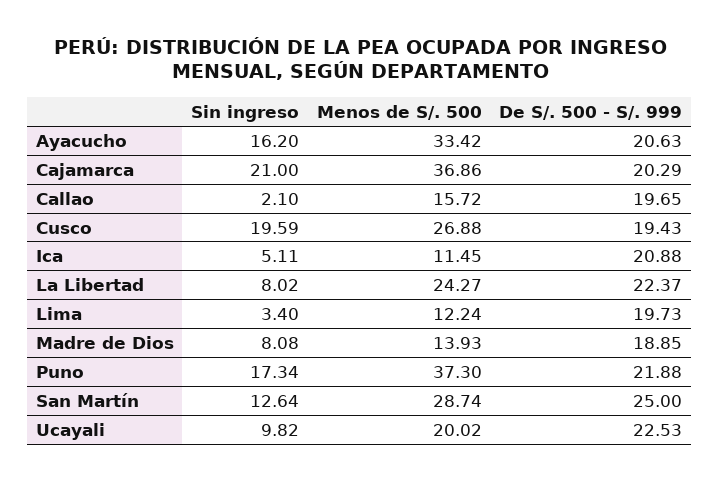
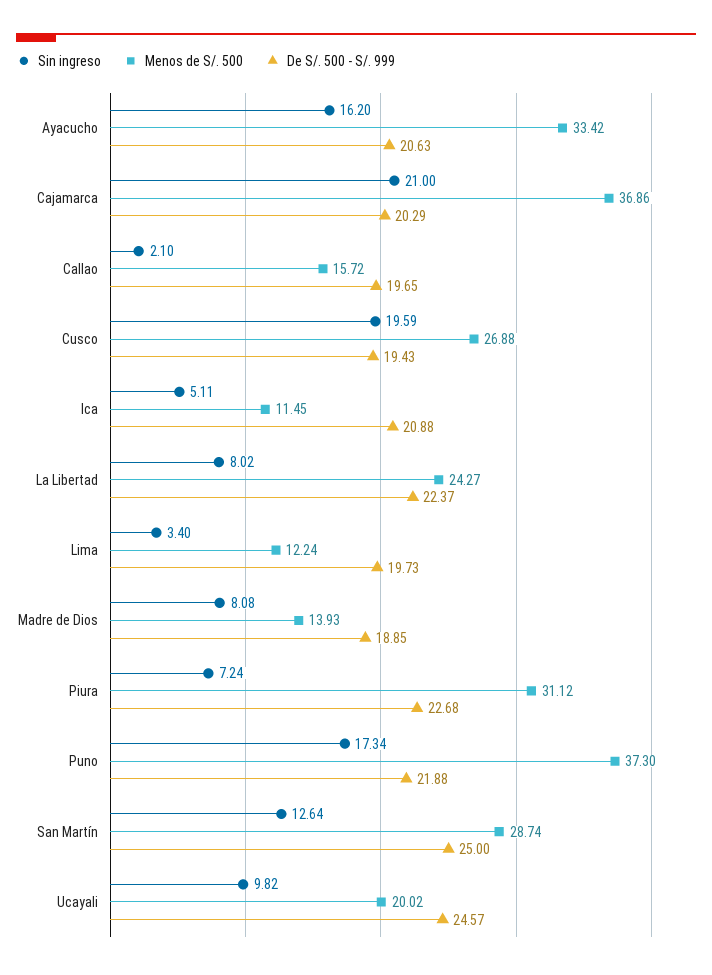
  {
    "Sin ingreso": {
      "Ayacucho": 16.2,
      "Cajamarca": 21,
      "Callao": 2.1,
      "Cusco": 19.59,
      "Ica": 5.11,
      "La Libertad": 8.02,
      "Lima": 3.4,
      "Madre de Dios": 8.08,
      "Puno": 17.34,
      "San Martín": 12.64,
-     "Ucayali": 9.82
+     "Ucayali": 9.82,
+     "Piura": 7.24
    },
    "Menos de S/. 500": {
      "Ayacucho": 33.42,
      "Cajamarca": 36.86,
      "Callao": 15.72,
      "Cusco": 26.88,
      "Ica": 11.45,
      "La Libertad": 24.27,
      "Lima": 12.24,
      "Madre de Dios": 13.93,
      "Puno": 37.3,
      "San Martín": 28.74,
-     "Ucayali": 20.02
+     "Ucayali": 20.02,
+     "Piura": 31.12
    },
    "De S/. 500 - S/. 999": {
      "Ayacucho": 20.63,
      "Cajamarca": 20.29,
      "Callao": 19.65,
      "Cusco": 19.43,
      "Ica": 20.88,
      "La Libertad": 22.37,
      "Lima": 19.73,
      "Madre de Dios": 18.85,
      "Puno": 21.88,
      "San Martín": 25,
-     "Ucayali": 22.53
+     "Ucayali": 24.57,
+     "Piura": 22.68
    }
  }

